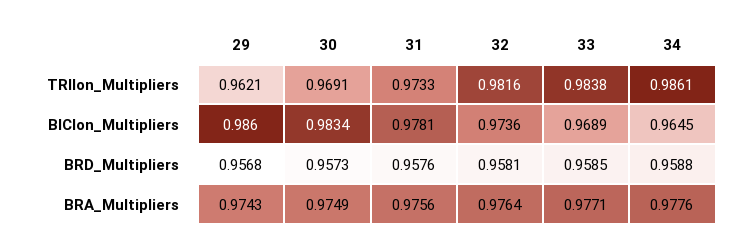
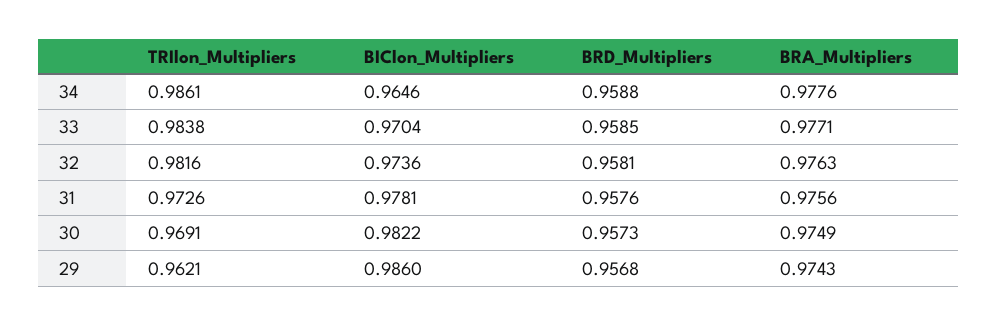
  {
    "29": {
      "TRIlon_Multipliers": 0.9621,
      "BIClon_Multipliers": 0.986,
      "BRD_Multipliers": 0.9568,
      "BRA_Multipliers": 0.9743
    },
    "30": {
      "TRIlon_Multipliers": 0.9691,
-     "BIClon_Multipliers": 0.9834,
+     "BIClon_Multipliers": 0.9822,
      "BRD_Multipliers": 0.9573,
      "BRA_Multipliers": 0.9749
    },
    "31": {
-     "TRIlon_Multipliers": 0.9733,
+     "TRIlon_Multipliers": 0.9726,
      "BIClon_Multipliers": 0.9781,
      "BRD_Multipliers": 0.9576,
      "BRA_Multipliers": 0.9756
    },
    "32": {
      "TRIlon_Multipliers": 0.9816,
      "BIClon_Multipliers": 0.9736,
      "BRD_Multipliers": 0.9581,
-     "BRA_Multipliers": 0.9764
+     "BRA_Multipliers": 0.9763
    },
    "33": {
      "TRIlon_Multipliers": 0.9838,
-     "BIClon_Multipliers": 0.9689,
+     "BIClon_Multipliers": 0.9704,
      "BRD_Multipliers": 0.9585,
      "BRA_Multipliers": 0.9771
    },
    "34": {
      "TRIlon_Multipliers": 0.9861,
-     "BIClon_Multipliers": 0.9645,
+     "BIClon_Multipliers": 0.9646,
      "BRD_Multipliers": 0.9588,
      "BRA_Multipliers": 0.9776
    }
  }

